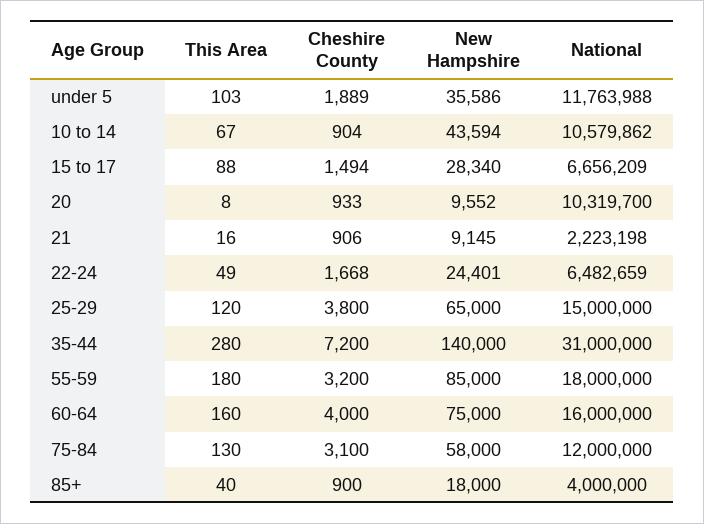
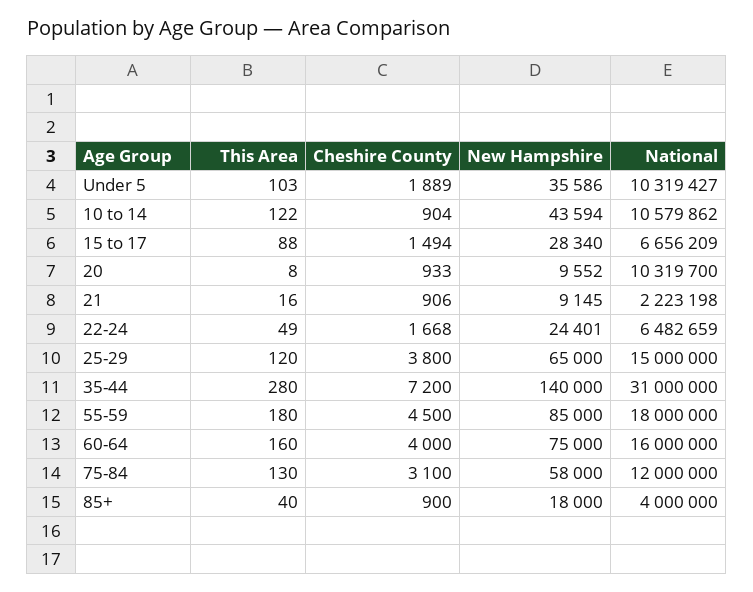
  {
    "This Area": {
      "under 5": 103,
-     "10 to 14": 67,
+     "10 to 14": 122,
      "15 to 17": 88,
      "20": 8,
      "21": 16,
      "22-24": 49,
      "25-29": 120,
      "35-44": 280,
      "55-59": 180,
      "60-64": 160,
      "75-84": 130,
      "85+": 40
    },
    "Cheshire County": {
      "under 5": 1889,
      "10 to 14": 904,
      "15 to 17": 1494,
      "20": 933,
      "21": 906,
      "22-24": 1668,
      "25-29": 3800,
      "35-44": 7200,
-     "55-59": 3200,
+     "55-59": 4500,
      "60-64": 4000,
      "75-84": 3100,
      "85+": 900
    },
    "New Hampshire": {
      "under 5": 35586,
      "10 to 14": 43594,
      "15 to 17": 28340,
      "20": 9552,
      "21": 9145,
      "22-24": 24401,
      "25-29": 65000,
      "35-44": 140000,
      "55-59": 85000,
      "60-64": 75000,
      "75-84": 58000,
      "85+": 18000
    },
    "National": {
-     "under 5": 11763988,
+     "under 5": 10319427,
      "10 to 14": 10579862,
      "15 to 17": 6656209,
      "20": 10319700,
      "21": 2223198,
      "22-24": 6482659,
      "25-29": 15000000,
      "35-44": 31000000,
      "55-59": 18000000,
      "60-64": 16000000,
      "75-84": 12000000,
      "85+": 4000000
    }
  }

